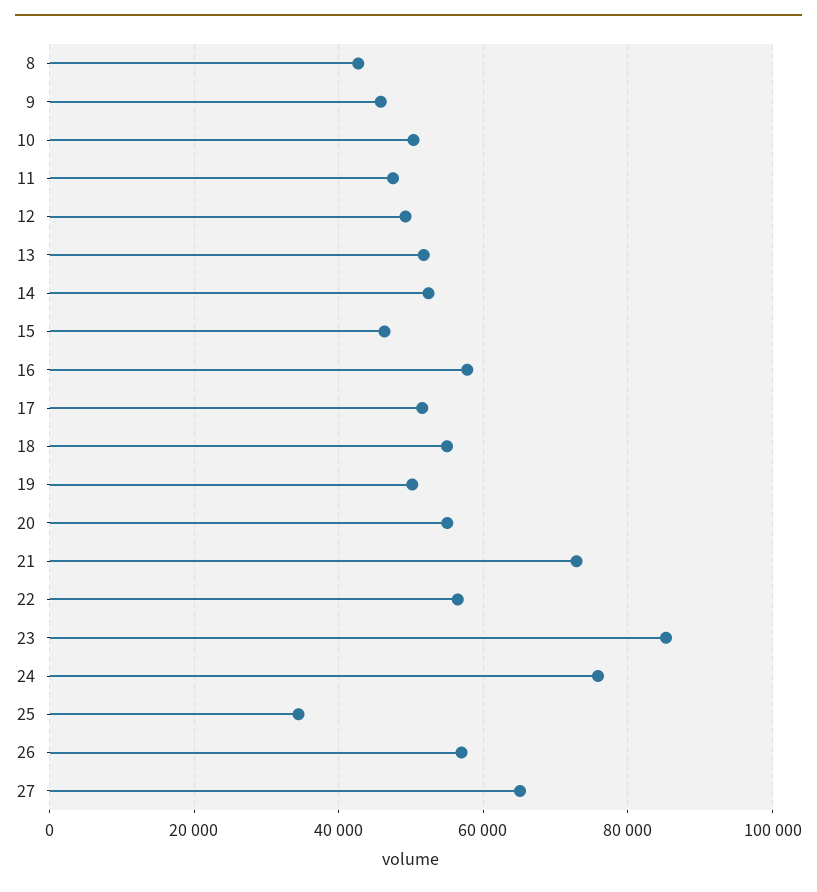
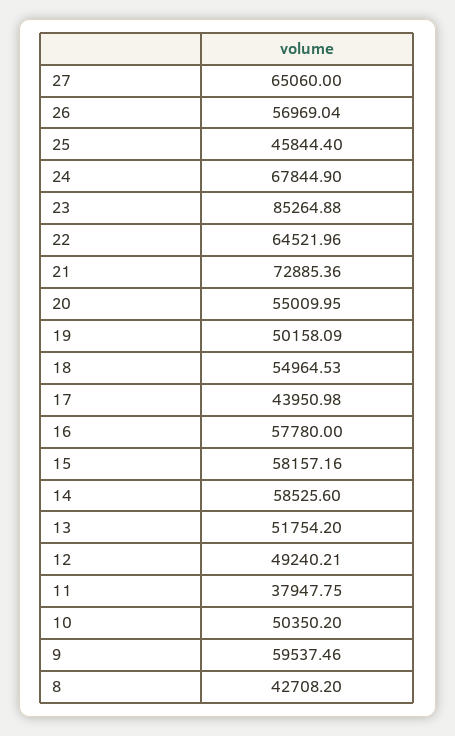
  {
    "8": 42708.2,
-   "9": 46000,
+   "9": 59537.46,
    "10": 50350.2,
-   "11": 48000,
+   "11": 37947.75,
    "12": 49240.21,
    "13": 51754.2,
-   "14": 52000,
+   "14": 58525.6,
-   "15": 46000,
+   "15": 58157.16,
    "16": 57780,
-   "17": 52000,
+   "17": 43950.98,
    "18": 54964.53,
    "19": 50158.09,
    "20": 55009.95,
    "21": 72885.36,
-   "22": 56000,
+   "22": 64521.96,
    "23": 85264.88,
-   "24": 76000,
+   "24": 67844.9,
-   "25": 34000,
+   "25": 45844.4,
    "26": 56969.04,
    "27": 65060
  }

